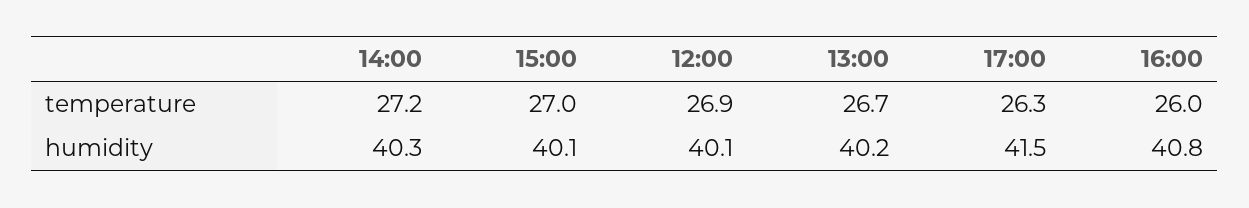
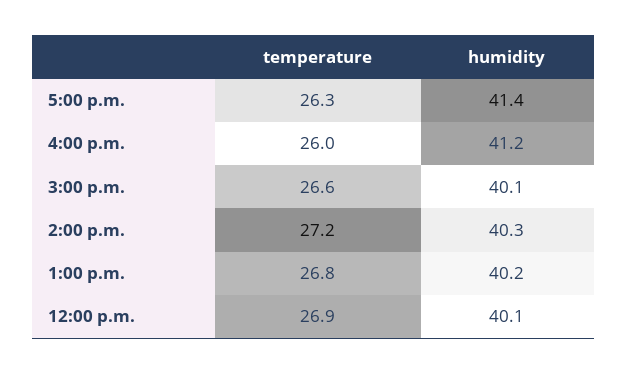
  {
    "14:00": {
      "temperature": 27.2,
      "humidity": 40.3
    },
    "15:00": {
-     "temperature": 27,
+     "temperature": 26.6,
      "humidity": 40.1
    },
    "12:00": {
      "temperature": 26.9,
      "humidity": 40.1
    },
    "13:00": {
-     "temperature": 26.7,
+     "temperature": 26.8,
      "humidity": 40.2
    },
    "17:00": {
      "temperature": 26.3,
-     "humidity": 41.5
+     "humidity": 41.4
    },
    "16:00": {
      "temperature": 26,
-     "humidity": 40.8
+     "humidity": 41.2
    }
  }

